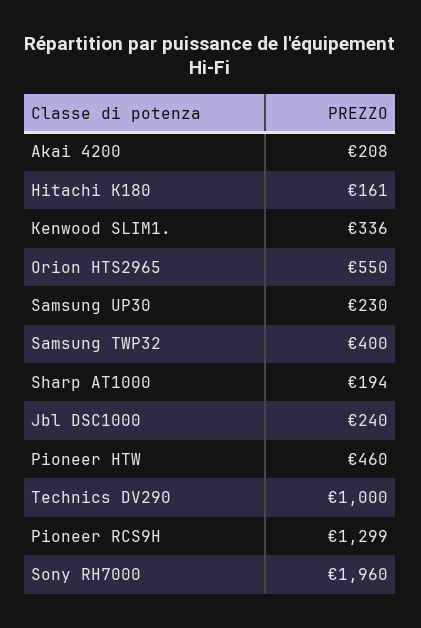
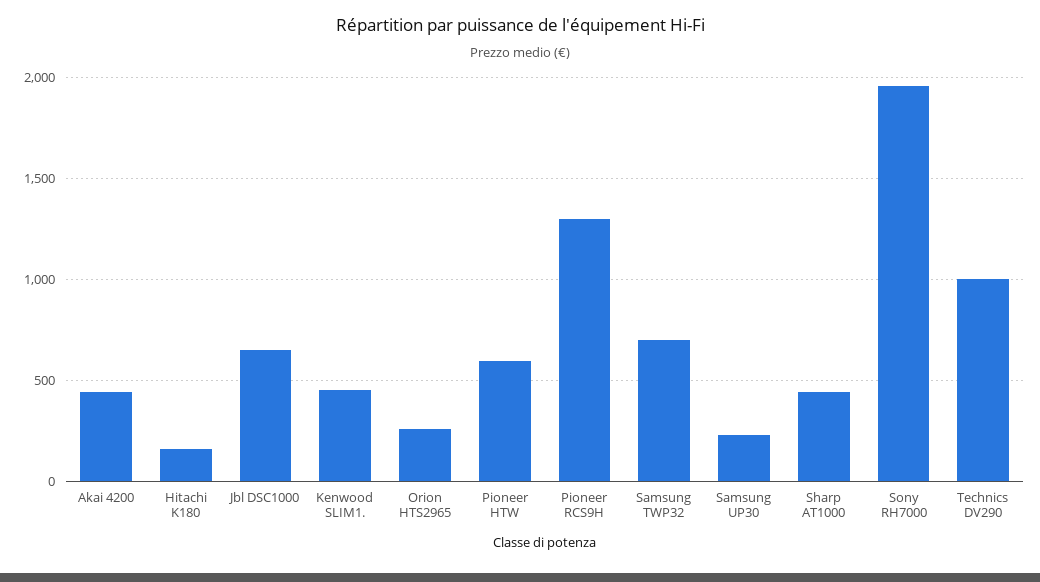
  {
-   "Akai 4200": 208,
+   "Akai 4200": 450,
    "Hitachi K180": 161,
-   "Kenwood SLIM1.": 336,
+   "Kenwood SLIM1.": 450,
-   "Orion HTS2965": 550,
+   "Orion HTS2965": 250,
    "Samsung UP30": 230,
-   "Samsung TWP32": 400,
+   "Samsung TWP32": 700,
-   "Sharp AT1000": 194,
+   "Sharp AT1000": 450,
-   "Jbl DSC1000": 240,
+   "Jbl DSC1000": 650,
-   "Pioneer HTW": 460,
+   "Pioneer HTW": 600,
    "Technics DV290": 1000,
    "Pioneer RCS9H": 1299,
    "Sony RH7000": 1960
  }

